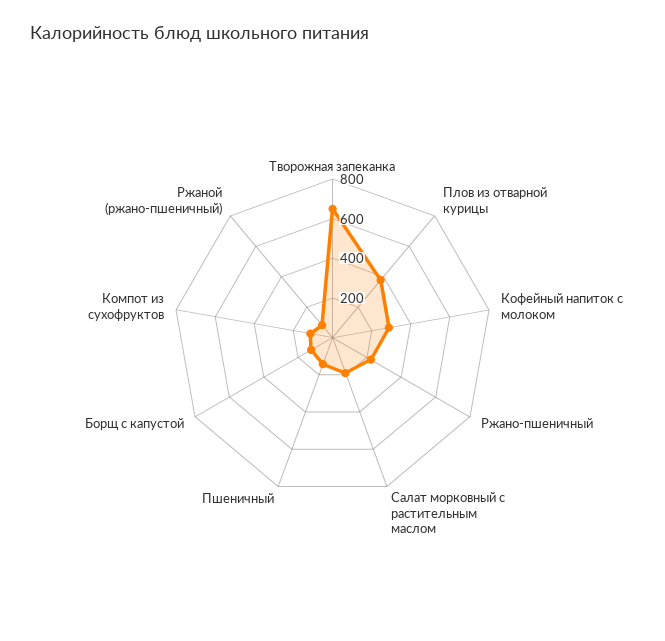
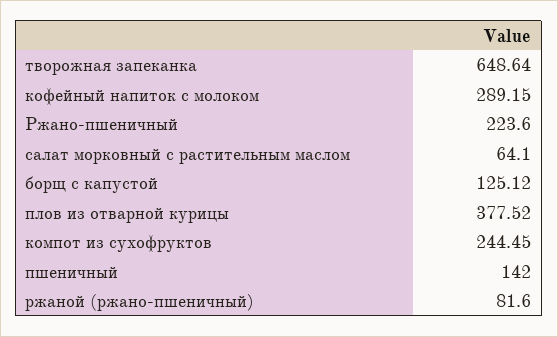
  {
    "Творожная запеканка": 648.64,
    "Плов из отварной курицы": 377.52,
    "Кофейный напиток с молоком": 289.15,
    "Ржано-пшеничный": 223.6,
-   "Салат морковный с растительным маслом": 200,
+   "Салат морковный с растительным маслом": 64.1,
    "Пшеничный": 142,
    "Борщ с капустой": 125.12,
-   "Компот из сухофруктов": 100,
+   "Компот из сухофруктов": 244.45,
    "Ржаной (ржано-пшеничный)": 81.6
  }

